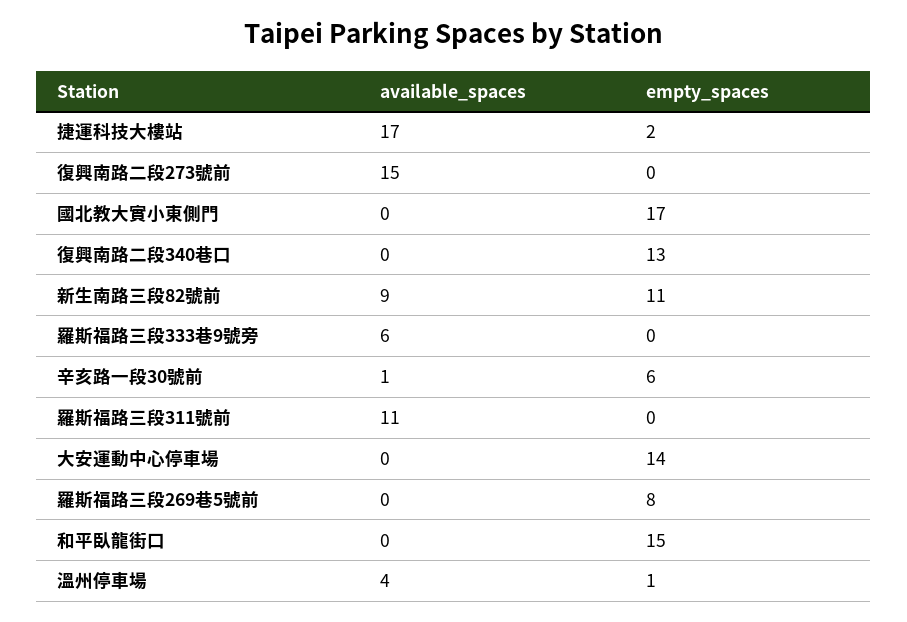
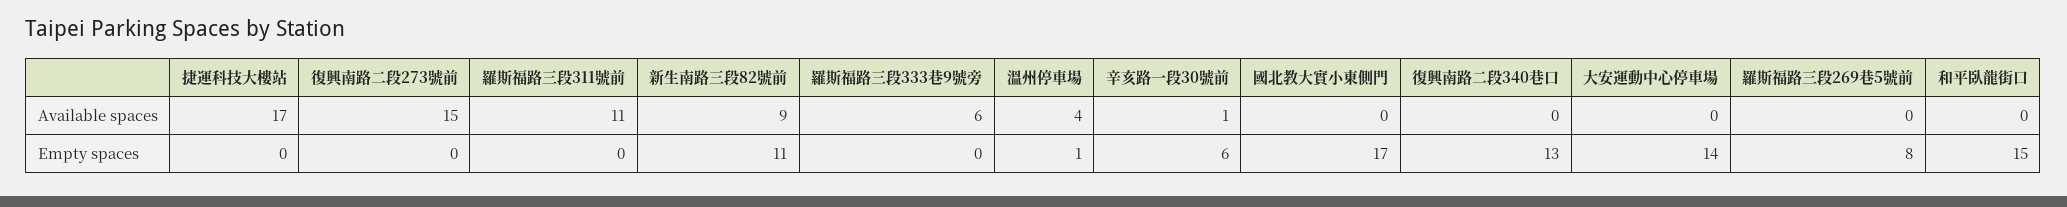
  {
    "available_spaces": {
      "捷運科技大樓站": 17,
      "復興南路二段273號前": 15,
      "國北教大實小東側門": 0,
      "復興南路二段340巷口": 0,
      "新生南路三段82號前": 9,
      "羅斯福路三段333巷9號旁": 6,
      "辛亥路一段30號前": 1,
      "羅斯福路三段311號前": 11,
      "大安運動中心停車場": 0,
      "羅斯福路三段269巷5號前": 0,
      "和平臥龍街口": 0,
      "溫州停車場": 4
    },
    "empty_spaces": {
-     "捷運科技大樓站": 2,
+     "捷運科技大樓站": 0,
      "復興南路二段273號前": 0,
      "國北教大實小東側門": 17,
      "復興南路二段340巷口": 13,
      "新生南路三段82號前": 11,
      "羅斯福路三段333巷9號旁": 0,
      "辛亥路一段30號前": 6,
      "羅斯福路三段311號前": 0,
      "大安運動中心停車場": 14,
      "羅斯福路三段269巷5號前": 8,
      "和平臥龍街口": 15,
      "溫州停車場": 1
    }
  }

